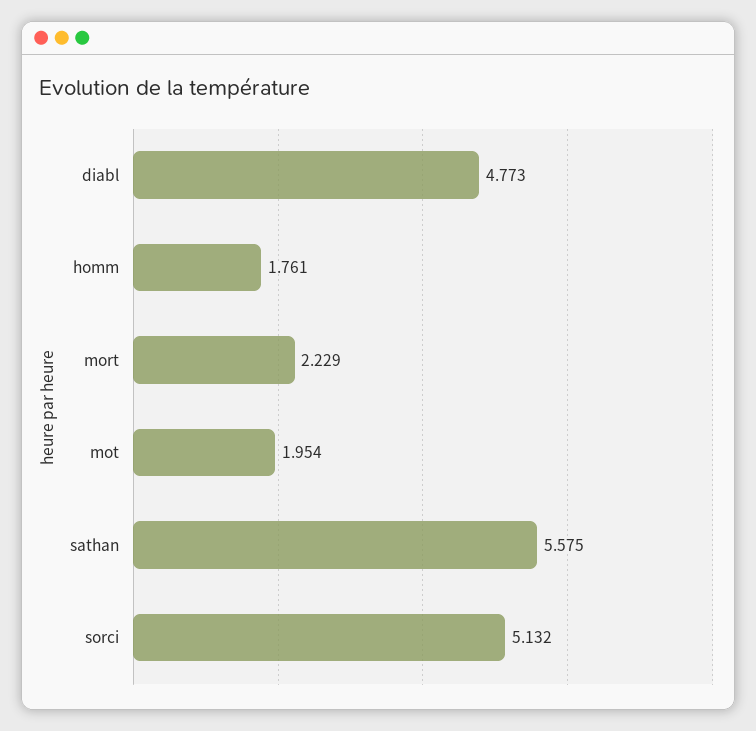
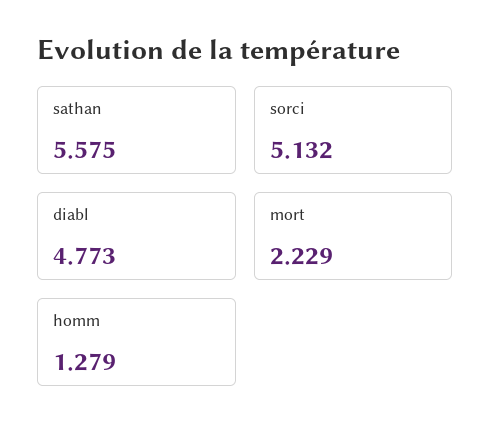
  {
    "diabl": 4.773,
-   "homm": 1.761,
+   "homm": 1.279,
    "mort": 2.229,
-   "mot": 1.954,
    "sathan": 5.575,
    "sorci": 5.132
  }

